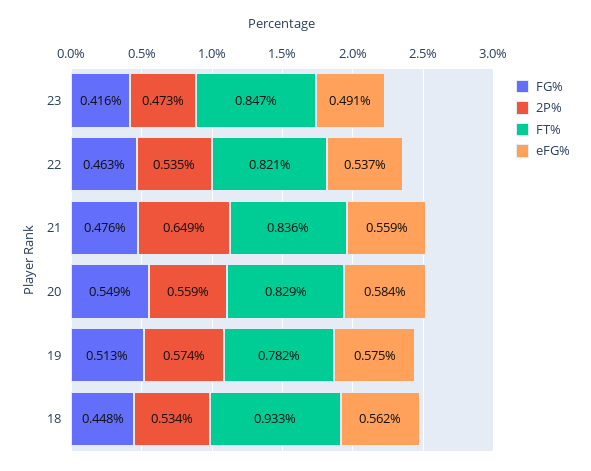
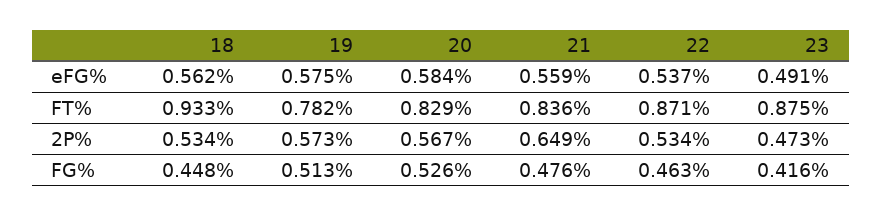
  {
    "FG%": {
      "23": 0.416,
      "22": 0.463,
      "21": 0.476,
-     "20": 0.549,
+     "20": 0.526,
      "19": 0.513,
      "18": 0.448
    },
    "2P%": {
      "23": 0.473,
-     "22": 0.535,
+     "22": 0.534,
      "21": 0.649,
-     "20": 0.559,
+     "20": 0.567,
-     "19": 0.574,
+     "19": 0.573,
      "18": 0.534
    },
    "FT%": {
-     "23": 0.847,
+     "23": 0.875,
-     "22": 0.821,
+     "22": 0.871,
      "21": 0.836,
      "20": 0.829,
      "19": 0.782,
      "18": 0.933
    },
    "eFG%": {
      "23": 0.491,
      "22": 0.537,
      "21": 0.559,
      "20": 0.584,
      "19": 0.575,
      "18": 0.562
    }
  }

